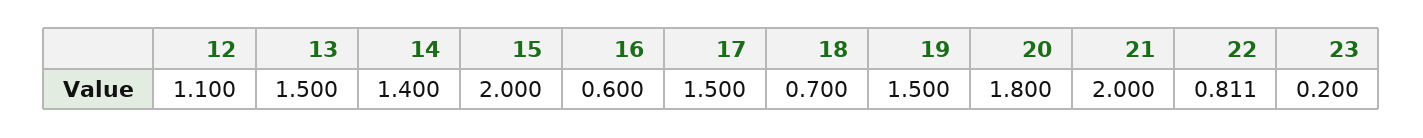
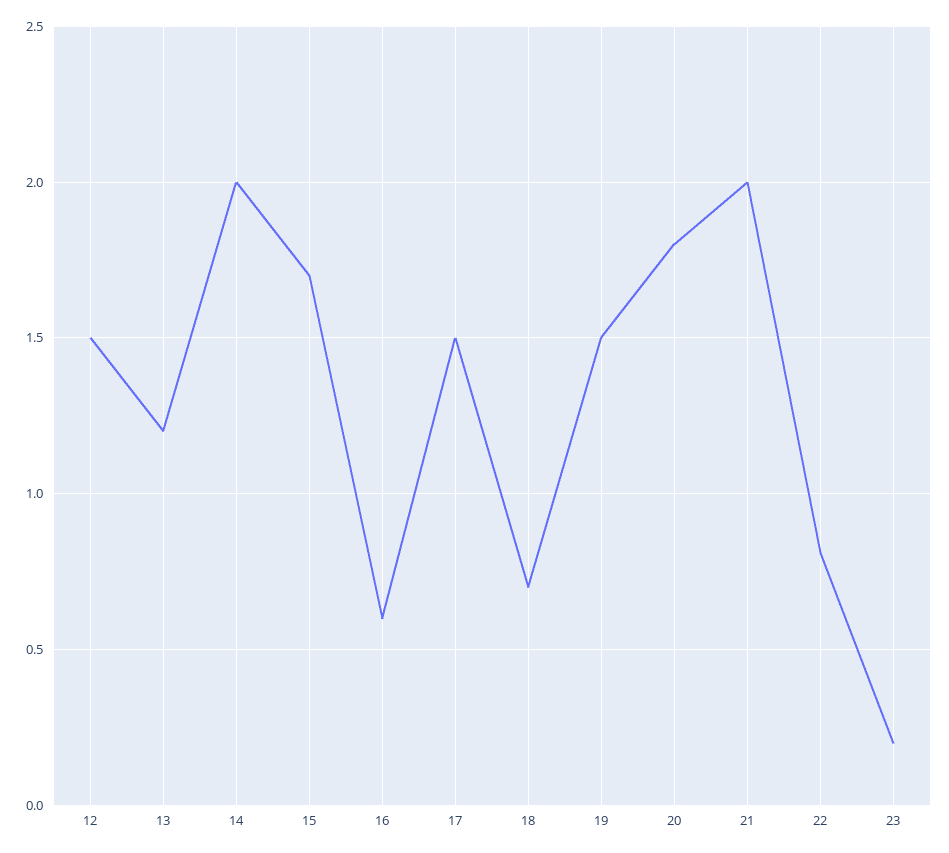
  {
-   "12": 1.1,
+   "12": 1.5,
-   "13": 1.5,
+   "13": 1.2,
-   "14": 1.4,
+   "14": 2,
-   "15": 2,
+   "15": 1.7,
    "16": 0.6,
    "17": 1.5,
    "18": 0.7,
    "19": 1.5,
    "20": 1.8,
    "21": 2,
    "22": 0.811,
    "23": 0.2
  }

